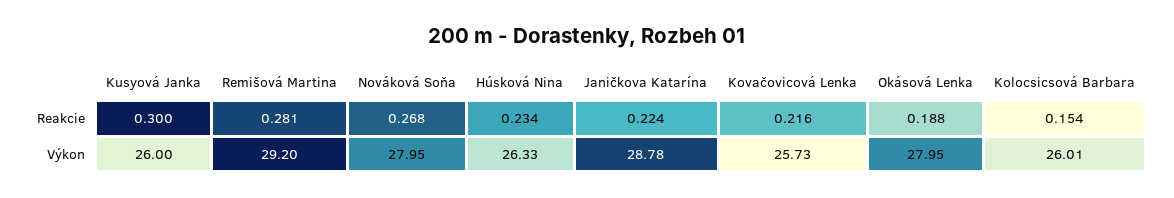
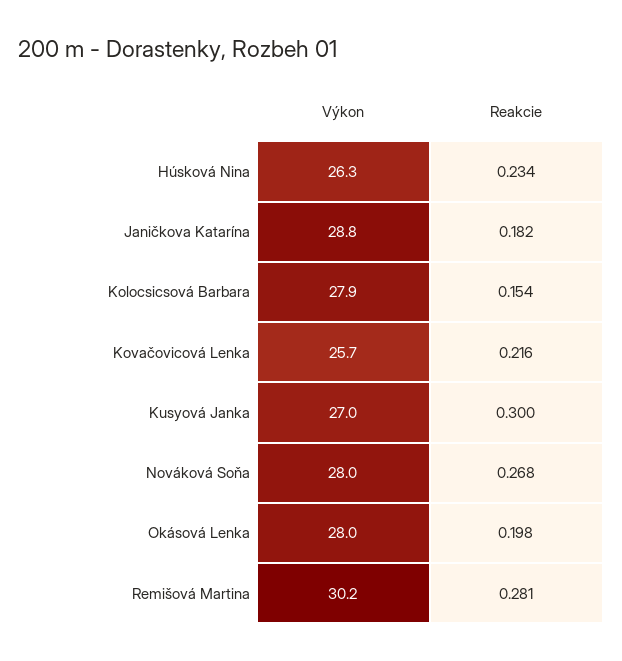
  {
    "Kusyová Janka": {
      "Reakcie": 0.3,
-     "Výkon": 26
+     "Výkon": 27
    },
    "Remišová Martina": {
      "Reakcie": 0.281,
-     "Výkon": 29.2
+     "Výkon": 30.2
    },
    "Nováková Soňa": {
      "Reakcie": 0.268,
      "Výkon": 27.95
    },
    "Húsková Nina": {
      "Reakcie": 0.234,
      "Výkon": 26.33
    },
    "Janičkova Katarína": {
-     "Reakcie": 0.224,
+     "Reakcie": 0.182,
      "Výkon": 28.78
    },
    "Kovačovicová Lenka": {
      "Reakcie": 0.216,
      "Výkon": 25.73
    },
    "Okásová Lenka": {
-     "Reakcie": 0.188,
+     "Reakcie": 0.198,
      "Výkon": 27.95
    },
    "Kolocsicsová Barbara": {
      "Reakcie": 0.154,
-     "Výkon": 26.01
+     "Výkon": 27.9
    }
  }

